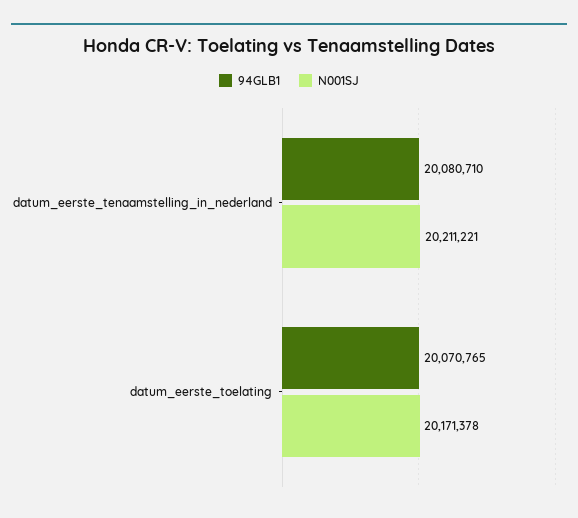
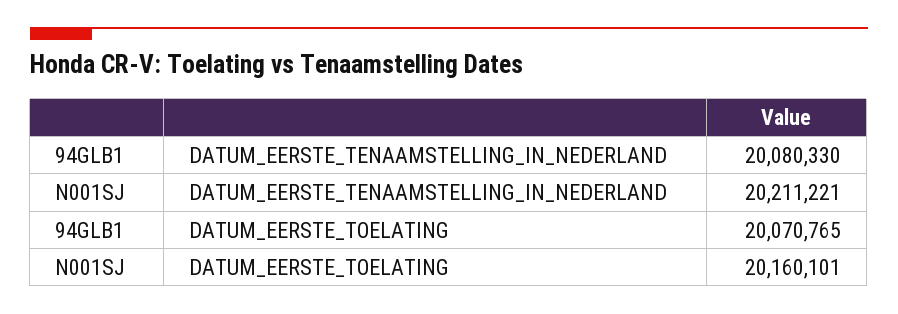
  {
    "94GLB1": {
-     "datum_eerste_tenaamstelling_in_nederland": 20080710,
+     "datum_eerste_tenaamstelling_in_nederland": 20080330,
      "datum_eerste_toelating": 20070765
    },
    "N001SJ": {
      "datum_eerste_tenaamstelling_in_nederland": 20211221,
-     "datum_eerste_toelating": 20171378
+     "datum_eerste_toelating": 20160101
    }
  }

